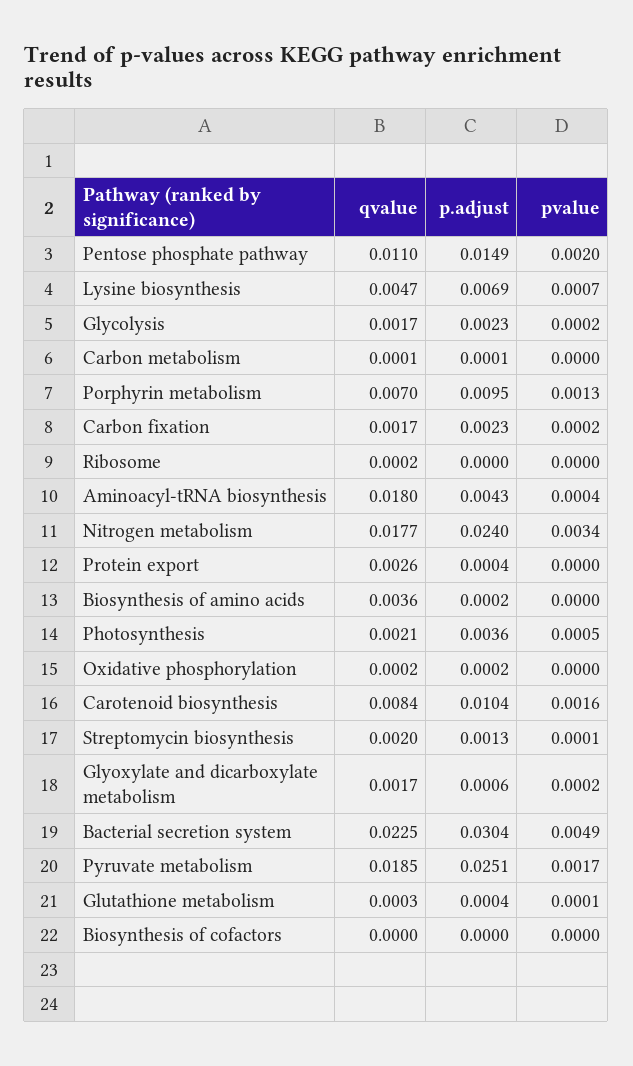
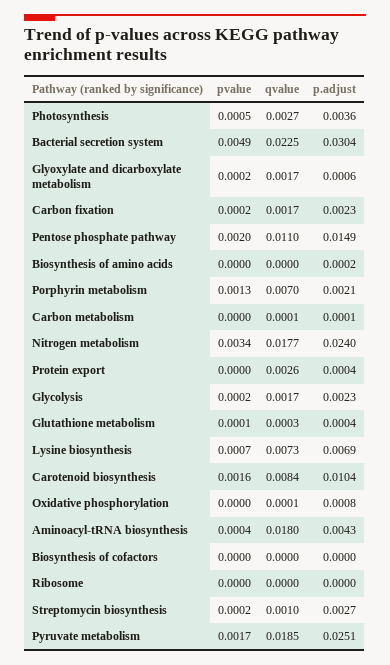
  {
    "qvalue": {
      "Pentose phosphate pathway": 0.011,
-     "Lysine biosynthesis": 0.0047,
+     "Lysine biosynthesis": 0.0073,
      "Glycolysis": 0.0017,
      "Carbon metabolism": 0.0001,
      "Porphyrin metabolism": 0.007,
      "Carbon fixation": 0.0017,
-     "Ribosome": 0.0002,
+     "Ribosome": 0,
      "Aminoacyl-tRNA biosynthesis": 0.018,
      "Nitrogen metabolism": 0.0177,
      "Protein export": 0.0026,
-     "Biosynthesis of amino acids": 0.0036,
+     "Biosynthesis of amino acids": 0,
-     "Photosynthesis": 0.0021,
+     "Photosynthesis": 0.0027,
-     "Oxidative phosphorylation": 0.0002,
+     "Oxidative phosphorylation": 0.0001,
      "Carotenoid biosynthesis": 0.0084,
-     "Streptomycin biosynthesis": 0.002,
+     "Streptomycin biosynthesis": 0.001,
      "Glyoxylate and dicarboxylate metabolism": 0.0017,
      "Bacterial secretion system": 0.0225,
      "Pyruvate metabolism": 0.0185,
      "Glutathione metabolism": 0.0003,
      "Biosynthesis of cofactors": 0
    },
    "p.adjust": {
      "Pentose phosphate pathway": 0.0149,
      "Lysine biosynthesis": 0.0069,
      "Glycolysis": 0.0023,
      "Carbon metabolism": 0.0001,
-     "Porphyrin metabolism": 0.0095,
+     "Porphyrin metabolism": 0.0021,
      "Carbon fixation": 0.0023,
      "Ribosome": 0,
      "Aminoacyl-tRNA biosynthesis": 0.0043,
      "Nitrogen metabolism": 0.024,
      "Protein export": 0.0004,
      "Biosynthesis of amino acids": 0.0002,
      "Photosynthesis": 0.0036,
-     "Oxidative phosphorylation": 0.0002,
+     "Oxidative phosphorylation": 0.0008,
      "Carotenoid biosynthesis": 0.0104,
-     "Streptomycin biosynthesis": 0.0013,
+     "Streptomycin biosynthesis": 0.0027,
      "Glyoxylate and dicarboxylate metabolism": 0.0006,
      "Bacterial secretion system": 0.0304,
      "Pyruvate metabolism": 0.0251,
      "Glutathione metabolism": 0.0004,
      "Biosynthesis of cofactors": 0
    },
    "pvalue": {
      "Pentose phosphate pathway": 0.002,
      "Lysine biosynthesis": 0.0007,
      "Glycolysis": 0.0002,
      "Carbon metabolism": 0,
      "Porphyrin metabolism": 0.0013,
      "Carbon fixation": 0.0002,
      "Ribosome": 0,
      "Aminoacyl-tRNA biosynthesis": 0.0004,
      "Nitrogen metabolism": 0.0034,
      "Protein export": 0,
      "Biosynthesis of amino acids": 0,
      "Photosynthesis": 0.0005,
      "Oxidative phosphorylation": 0,
      "Carotenoid biosynthesis": 0.0016,
-     "Streptomycin biosynthesis": 0.0001,
+     "Streptomycin biosynthesis": 0.0002,
      "Glyoxylate and dicarboxylate metabolism": 0.0002,
      "Bacterial secretion system": 0.0049,
      "Pyruvate metabolism": 0.0017,
      "Glutathione metabolism": 0.0001,
      "Biosynthesis of cofactors": 0
    }
  }

